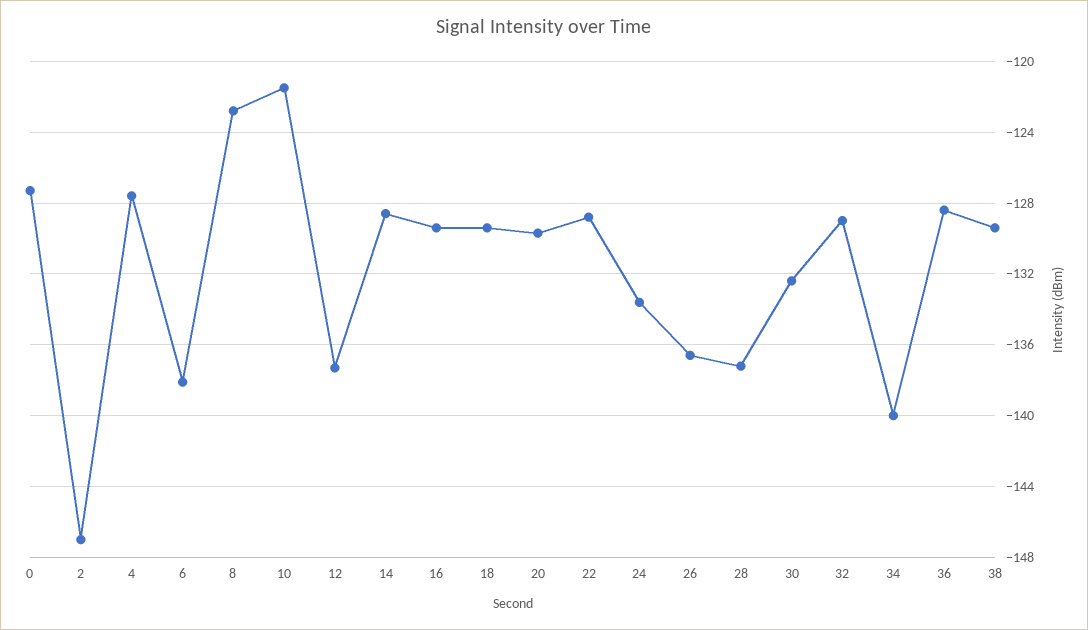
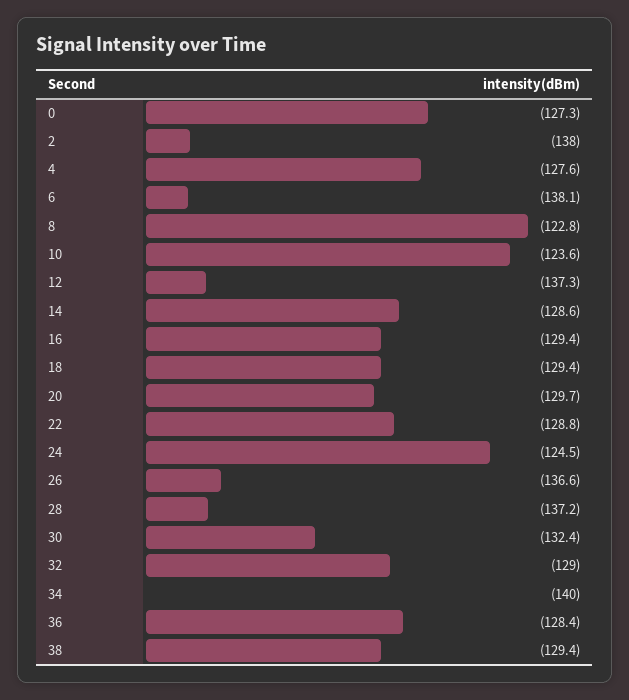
  {
    "0": -127.3,
-   "2": -147,
+   "2": -138,
    "4": -127.6,
    "6": -138.1,
    "8": -122.8,
-   "10": -121.5,
+   "10": -123.6,
    "12": -137.3,
    "14": -128.6,
    "16": -129.4,
    "18": -129.4,
    "20": -129.7,
    "22": -128.8,
-   "24": -133.5,
+   "24": -124.5,
    "26": -136.6,
    "28": -137.2,
    "30": -132.4,
    "32": -129,
    "34": -140,
    "36": -128.4,
    "38": -129.4
  }

